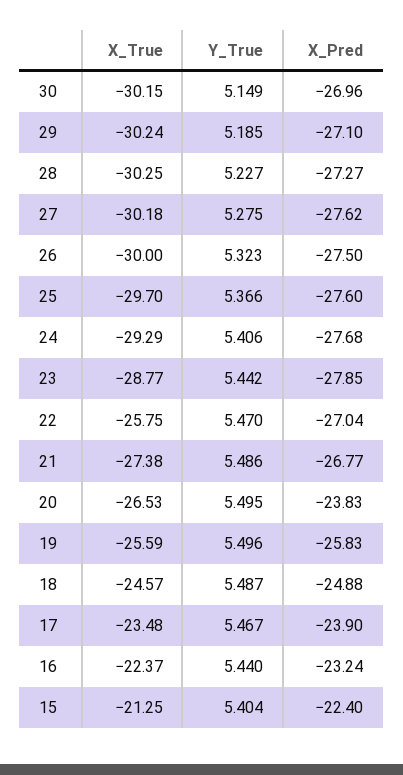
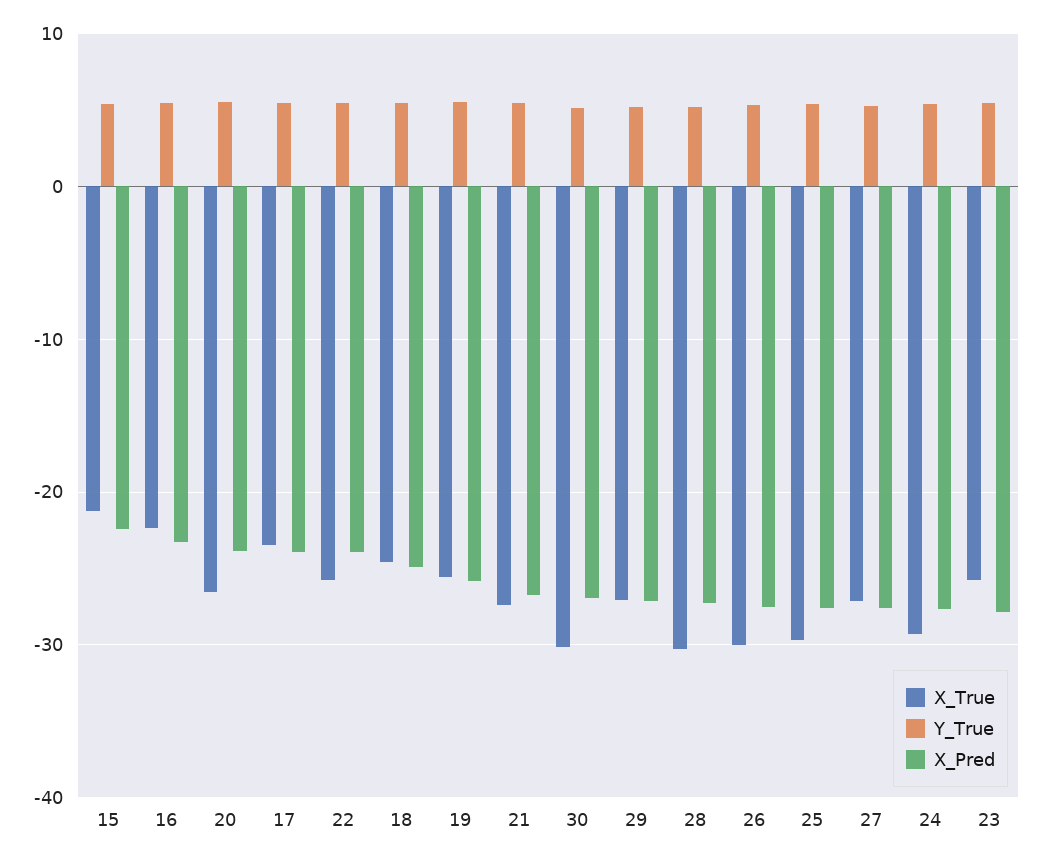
  {
    "X_True": {
      "30": -30.15,
-     "29": -30.24,
+     "29": -27,
      "28": -30.25,
-     "27": -30.18,
+     "27": -27,
      "26": -30,
      "25": -29.7,
      "24": -29.29,
-     "23": -28.77,
+     "23": -26,
      "22": -25.75,
      "21": -27.38,
      "20": -26.53,
      "19": -25.59,
      "18": -24.57,
      "17": -23.48,
      "16": -22.37,
      "15": -21.25
    },
    "Y_True": {
      "30": 5.149,
      "29": 5.185,
      "28": 5.227,
      "27": 5.275,
      "26": 5.323,
      "25": 5.366,
      "24": 5.406,
      "23": 5.442,
      "22": 5.47,
      "21": 5.486,
      "20": 5.495,
      "19": 5.496,
      "18": 5.487,
      "17": 5.467,
      "16": 5.44,
      "15": 5.404
    },
    "X_Pred": {
      "30": -26.96,
      "29": -27.1,
      "28": -27.27,
      "27": -27.62,
      "26": -27.5,
      "25": -27.6,
      "24": -27.68,
      "23": -27.85,
-     "22": -27.04,
+     "22": -24,
      "21": -26.77,
      "20": -23.83,
      "19": -25.83,
      "18": -24.88,
      "17": -23.9,
      "16": -23.24,
      "15": -22.4
    }
  }

